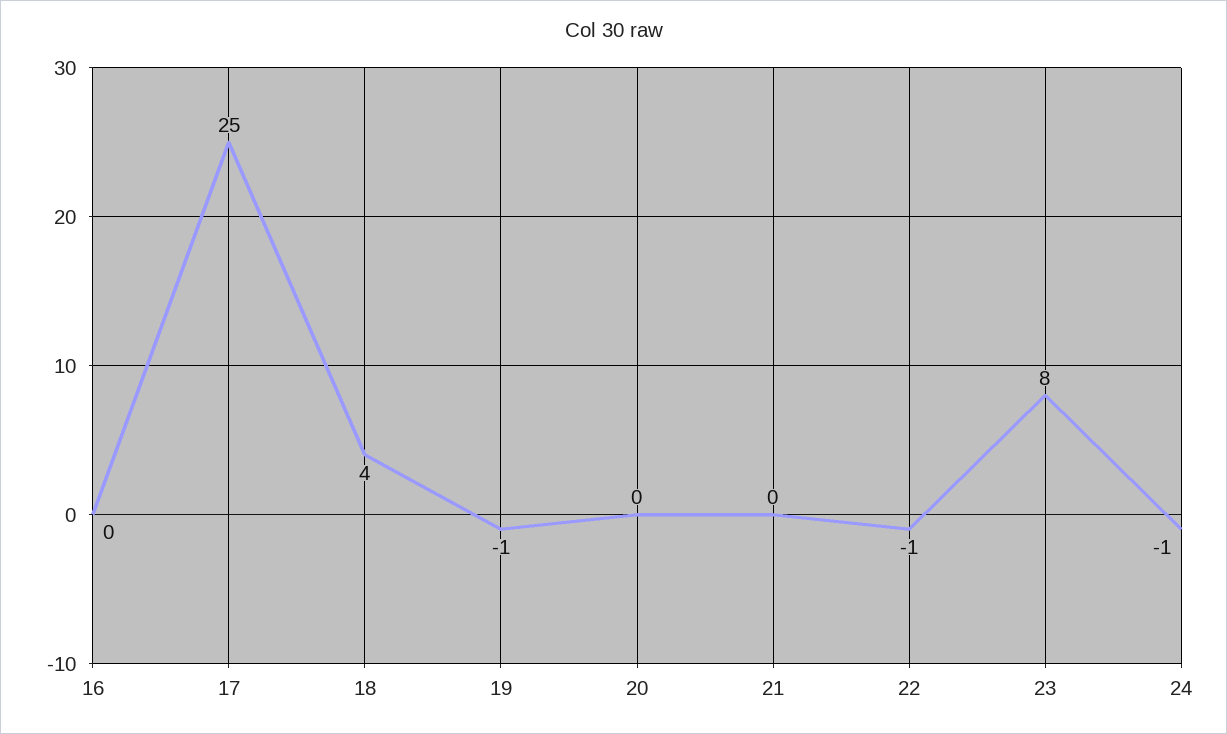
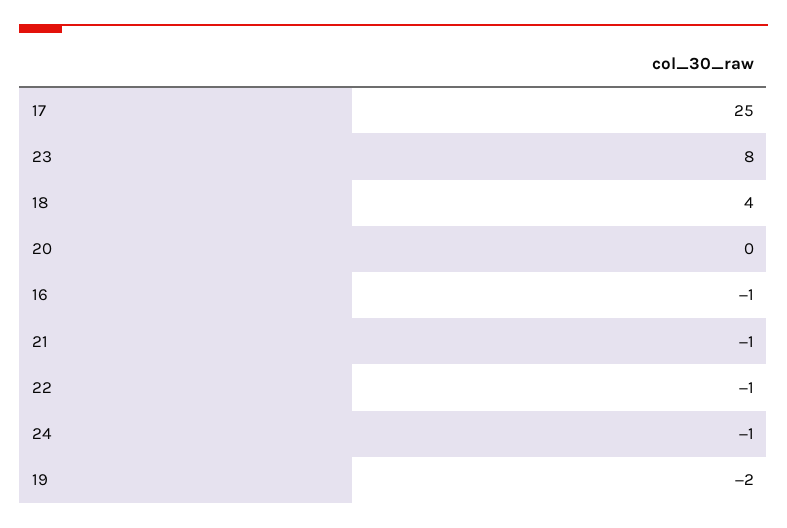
  {
-   "16": 0,
+   "16": -1,
    "17": 25,
    "18": 4,
-   "19": -1,
+   "19": -2,
    "20": 0,
-   "21": 0,
+   "21": -1,
    "22": -1,
    "23": 8,
    "24": -1
  }

